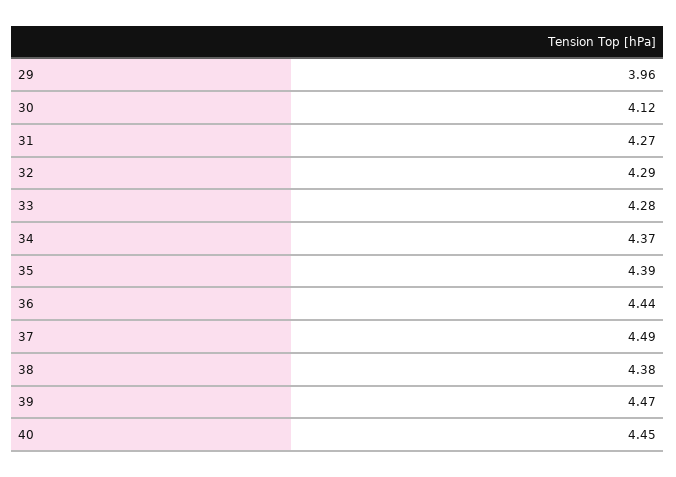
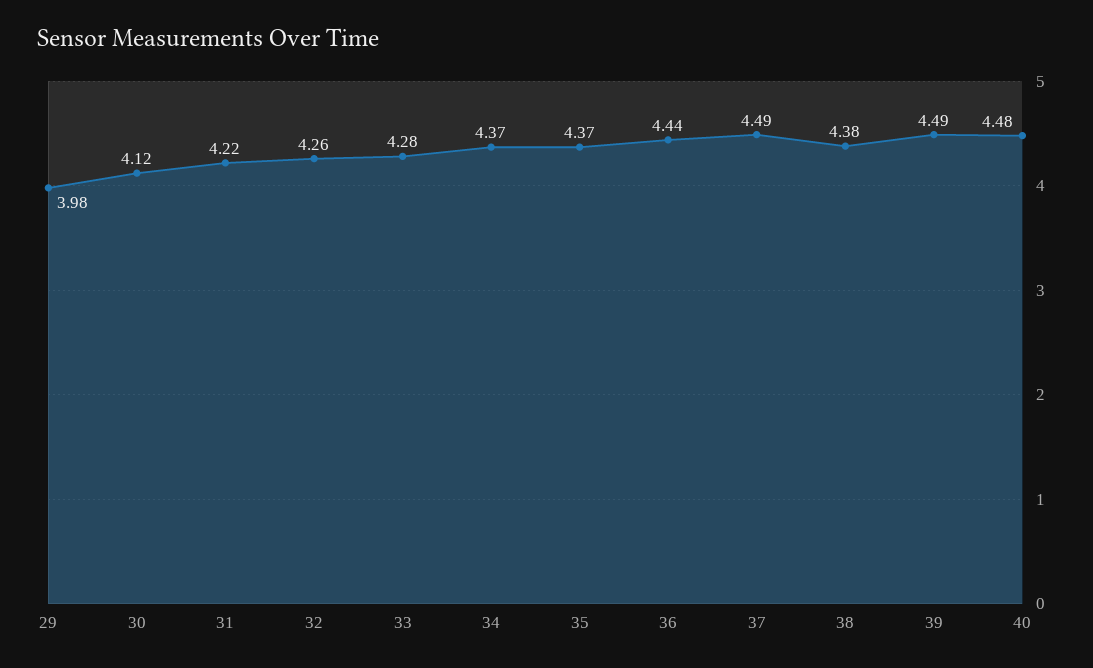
  {
-   "29": 3.96,
+   "29": 3.98,
    "30": 4.12,
-   "31": 4.27,
+   "31": 4.22,
-   "32": 4.29,
+   "32": 4.26,
    "33": 4.28,
    "34": 4.37,
-   "35": 4.39,
+   "35": 4.37,
    "36": 4.44,
    "37": 4.49,
    "38": 4.38,
-   "39": 4.47,
+   "39": 4.49,
-   "40": 4.45
+   "40": 4.48
  }

